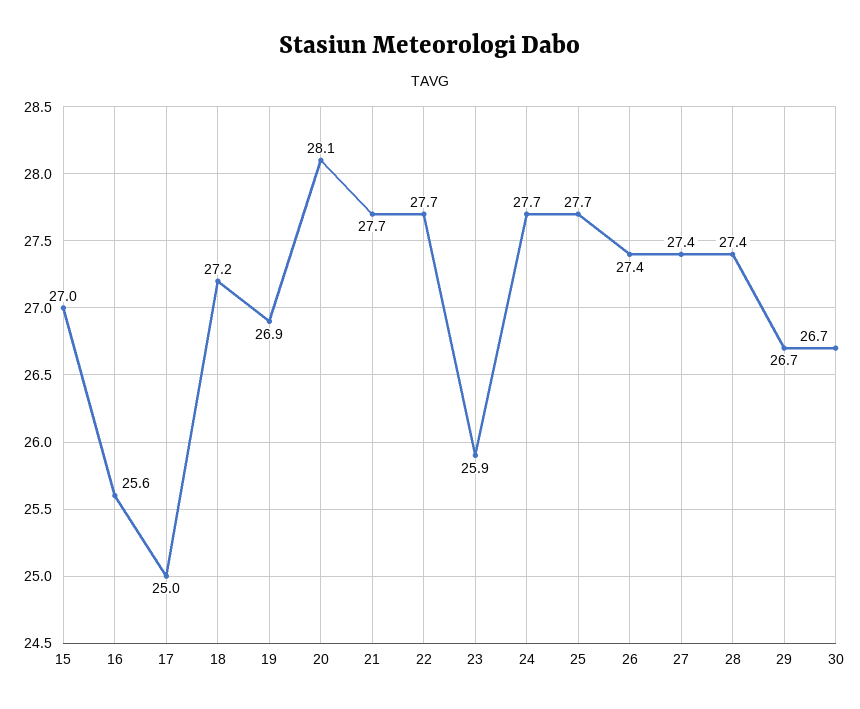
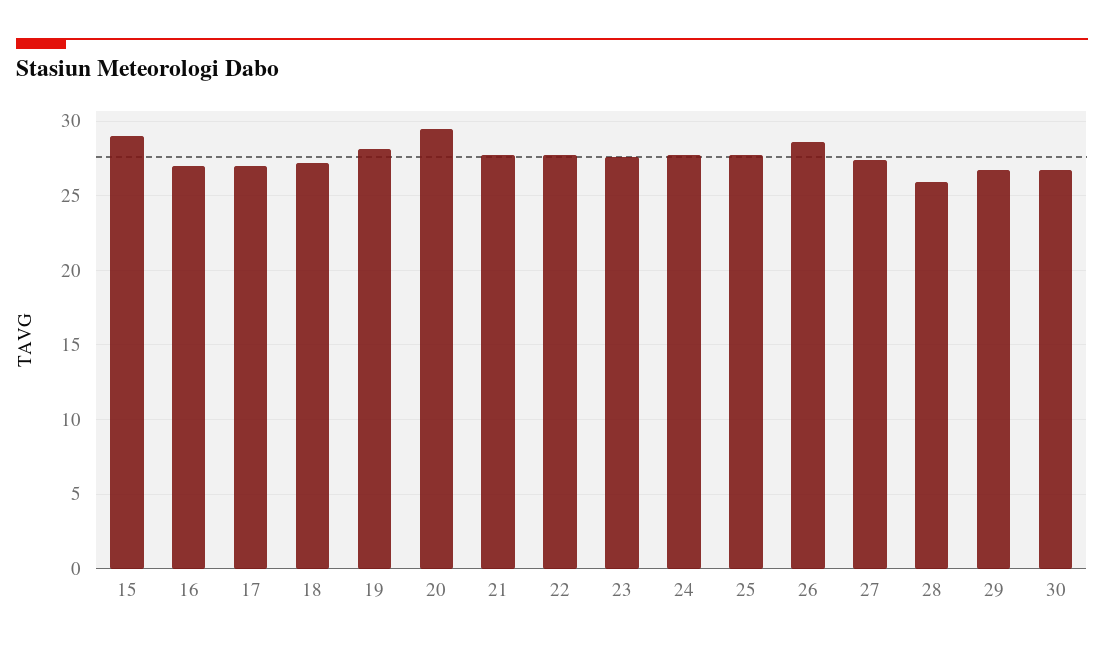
  {
-   "15": 27,
+   "15": 29,
-   "16": 25.6,
+   "16": 27,
-   "17": 25,
+   "17": 27,
    "18": 27.2,
-   "19": 26.9,
+   "19": 28,
-   "20": 28.1,
+   "20": 29.5,
    "21": 27.7,
    "22": 27.7,
-   "23": 25.9,
+   "23": 27.5,
    "24": 27.7,
    "25": 27.7,
-   "26": 27.4,
+   "26": 28.5,
    "27": 27.4,
-   "28": 27.4,
+   "28": 26,
    "29": 26.7,
    "30": 26.7
  }

